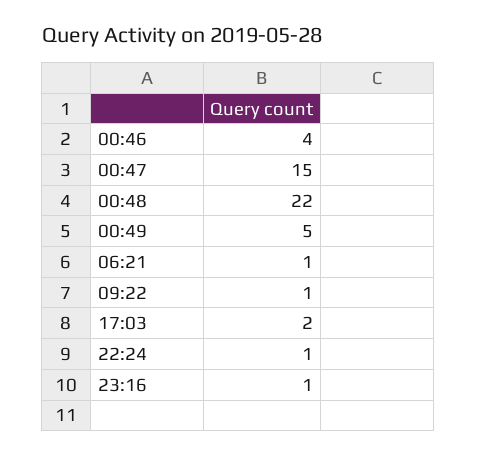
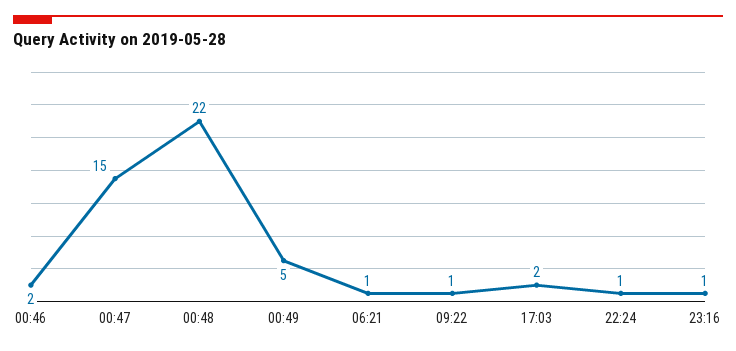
  {
-   "00:46": 4,
+   "00:46": 2,
    "00:47": 15,
    "00:48": 22,
    "00:49": 5,
    "06:21": 1,
    "09:22": 1,
    "17:03": 2,
    "22:24": 1,
    "23:16": 1
  }

